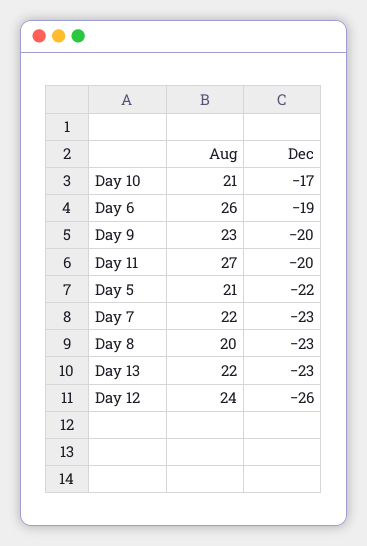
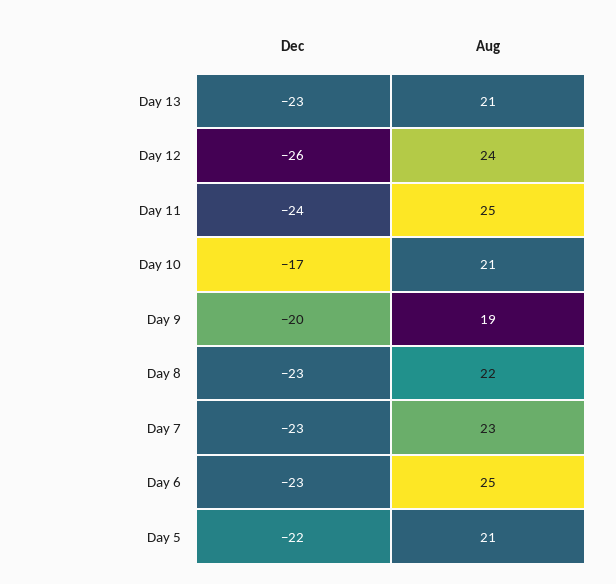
  {
    "Aug": {
      "Day 10": 21,
-     "Day 6": 26,
+     "Day 6": 25,
-     "Day 9": 23,
+     "Day 9": 19,
-     "Day 11": 27,
+     "Day 11": 25,
      "Day 5": 21,
-     "Day 7": 22,
+     "Day 7": 23,
-     "Day 8": 20,
+     "Day 8": 22,
-     "Day 13": 22,
+     "Day 13": 21,
      "Day 12": 24
    },
    "Dec": {
      "Day 10": -17,
-     "Day 6": -19,
+     "Day 6": -23,
      "Day 9": -20,
-     "Day 11": -20,
+     "Day 11": -24,
      "Day 5": -22,
      "Day 7": -23,
      "Day 8": -23,
      "Day 13": -23,
      "Day 12": -26
    }
  }

